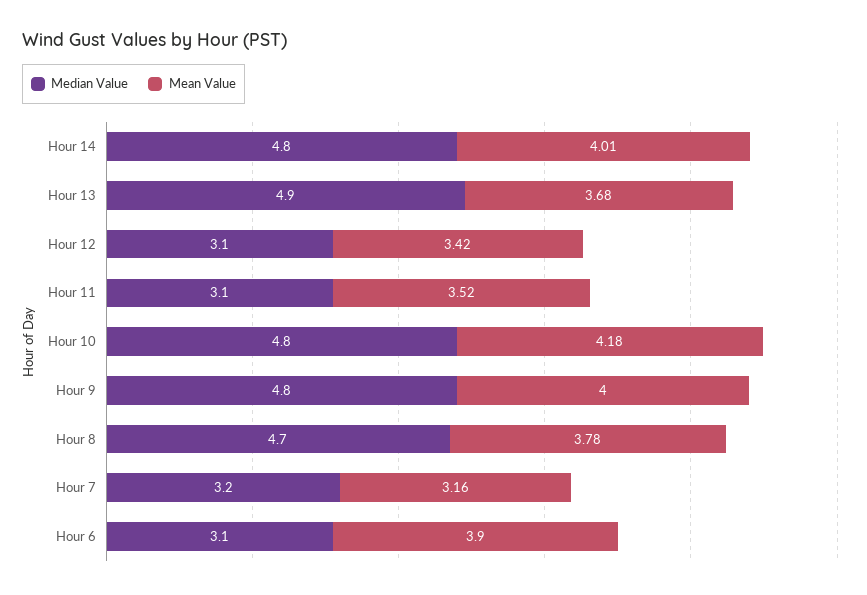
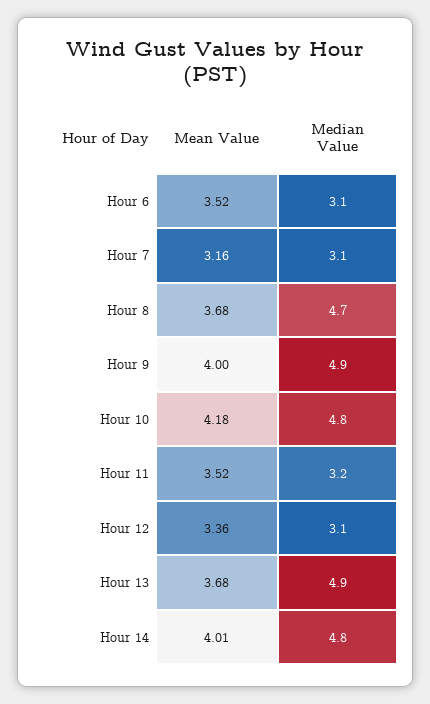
  {
    "Median Value": {
      "Hour 14": 4.8,
      "Hour 13": 4.9,
      "Hour 12": 3.1,
-     "Hour 11": 3.1,
+     "Hour 11": 3.2,
      "Hour 10": 4.8,
-     "Hour 9": 4.8,
+     "Hour 9": 4.9,
      "Hour 8": 4.7,
-     "Hour 7": 3.2,
+     "Hour 7": 3.1,
      "Hour 6": 3.1
    },
    "Mean Value": {
      "Hour 14": 4.01,
      "Hour 13": 3.68,
-     "Hour 12": 3.42,
+     "Hour 12": 3.36,
      "Hour 11": 3.52,
      "Hour 10": 4.18,
      "Hour 9": 4,
-     "Hour 8": 3.78,
+     "Hour 8": 3.68,
      "Hour 7": 3.16,
-     "Hour 6": 3.9
+     "Hour 6": 3.52
    }
  }

